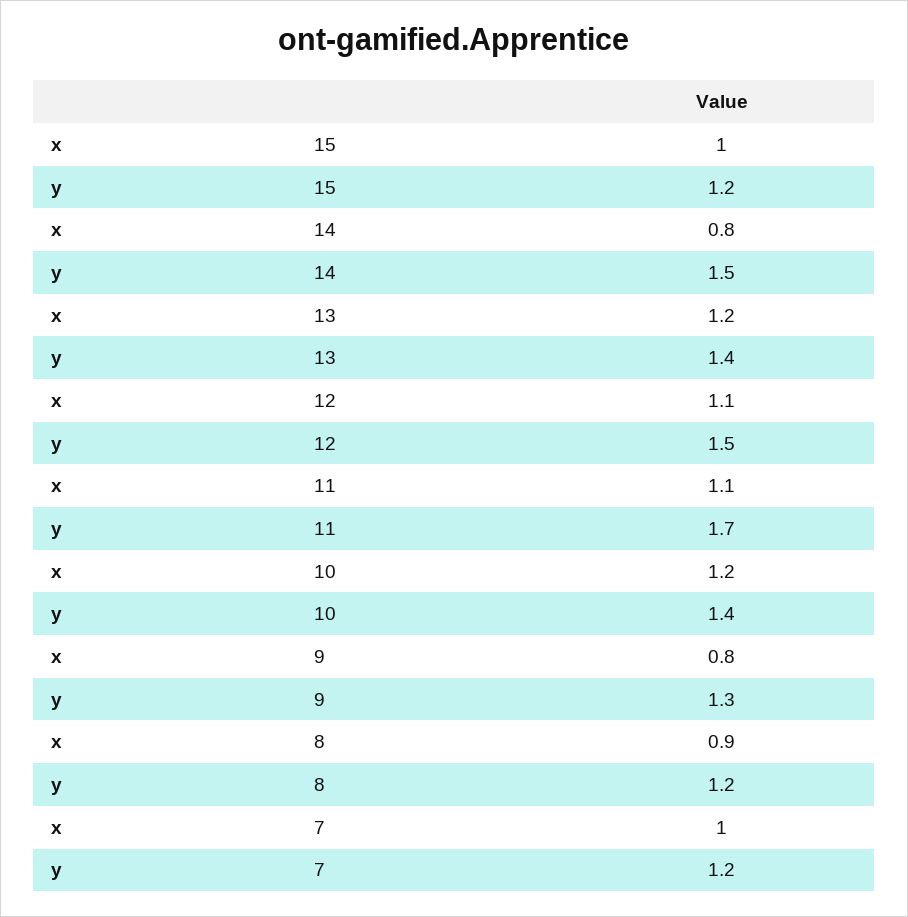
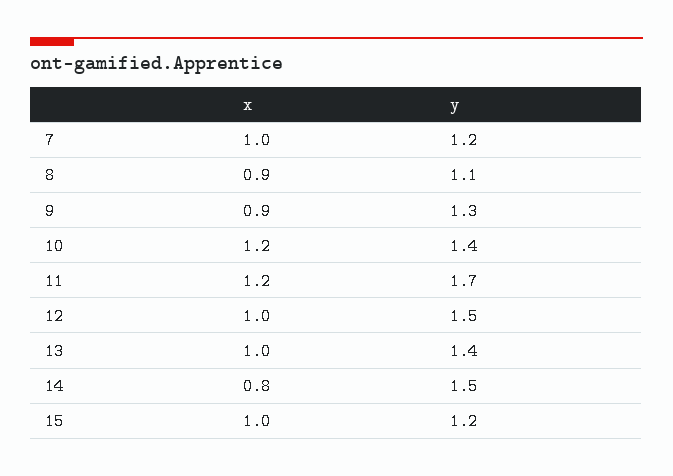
  {
    "x": {
      "15": 1,
      "14": 0.8,
-     "13": 1.2,
+     "13": 1,
-     "12": 1.1,
+     "12": 1,
-     "11": 1.1,
+     "11": 1.2,
      "10": 1.2,
-     "9": 0.8,
+     "9": 0.9,
      "8": 0.9,
      "7": 1
    },
    "y": {
      "15": 1.2,
      "14": 1.5,
      "13": 1.4,
      "12": 1.5,
      "11": 1.7,
      "10": 1.4,
      "9": 1.3,
-     "8": 1.2,
+     "8": 1.1,
      "7": 1.2
    }
  }

